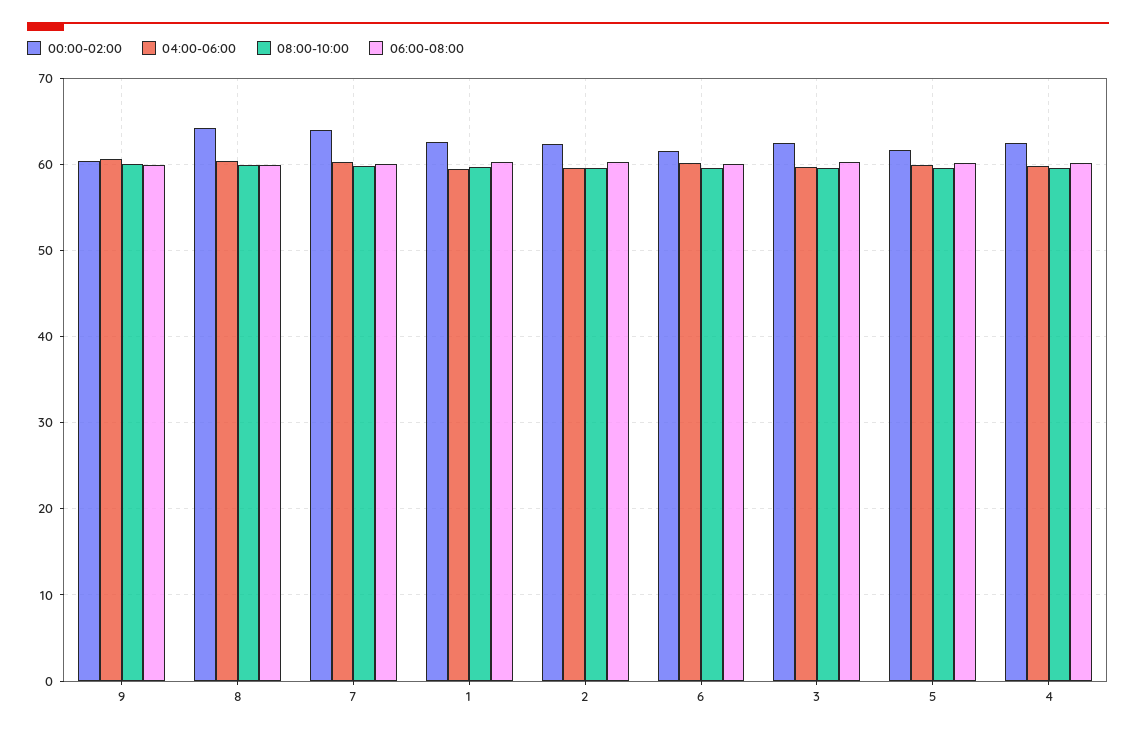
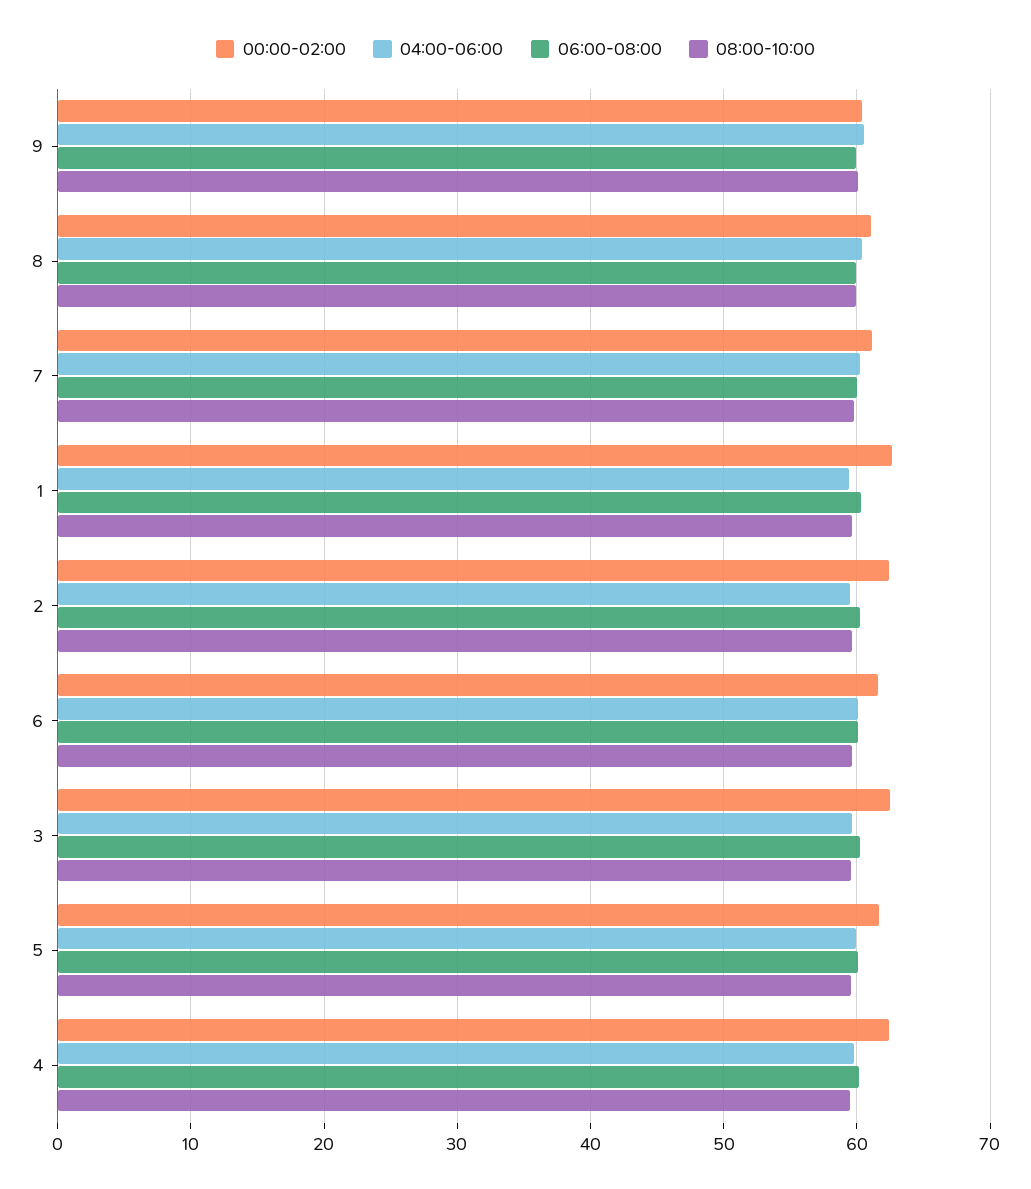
  {
    "00:00-02:00": {
      "9": 60,
-     "8": 64,
+     "8": 61,
-     "7": 64,
+     "7": 61,
      "1": 63,
      "2": 62,
      "6": 62,
      "3": 62,
      "5": 62,
      "4": 62
    },
    "04:00-06:00": {
      "9": 61,
      "8": 60,
      "7": 60,
      "1": 59,
      "2": 60,
      "6": 60,
      "3": 60,
      "5": 60,
      "4": 60
    },
    "08:00-10:00": {
      "9": 60,
      "8": 60,
      "7": 60,
      "1": 60,
      "2": 60,
      "6": 60,
      "3": 60,
      "5": 60,
      "4": 60
    },
    "06:00-08:00": {
      "9": 60,
      "8": 60,
      "7": 60,
      "1": 60,
      "2": 60,
      "6": 60,
      "3": 60,
      "5": 60,
      "4": 60
    }
  }

